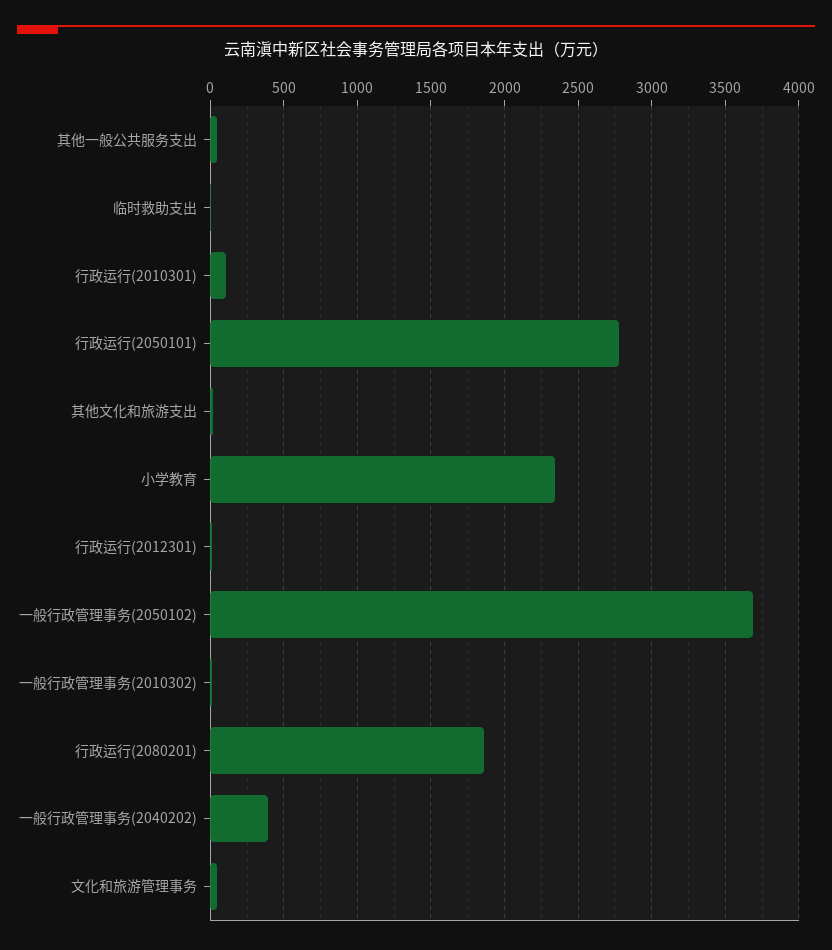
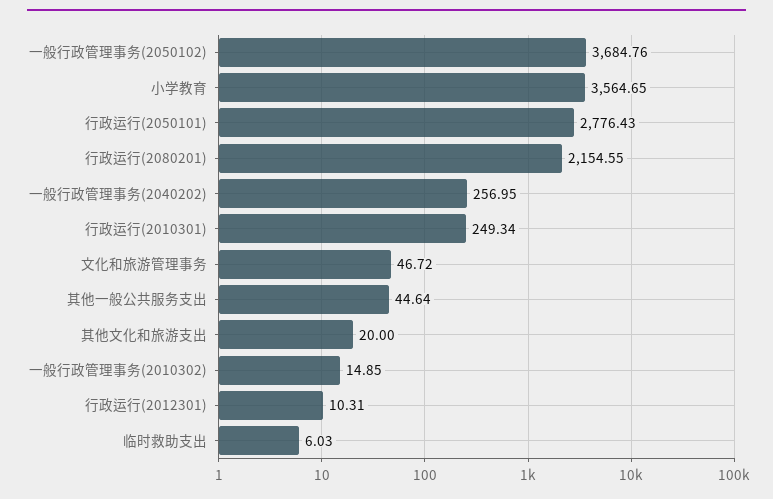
  {
    "其他一般公共服务支出": 44.64,
    "临时救助支出": 6.03,
-   "行政运行(2010301)": 100,
+   "行政运行(2010301)": 249.34,
    "行政运行(2050101)": 2776.43,
    "其他文化和旅游支出": 20,
-   "小学教育": 2350,
+   "小学教育": 3564.65,
    "行政运行(2012301)": 10.31,
    "一般行政管理事务(2050102)": 3684.76,
    "一般行政管理事务(2010302)": 14.85,
-   "行政运行(2080201)": 1850,
+   "行政运行(2080201)": 2154.55,
-   "一般行政管理事务(2040202)": 400,
+   "一般行政管理事务(2040202)": 256.95,
    "文化和旅游管理事务": 46.72
  }

